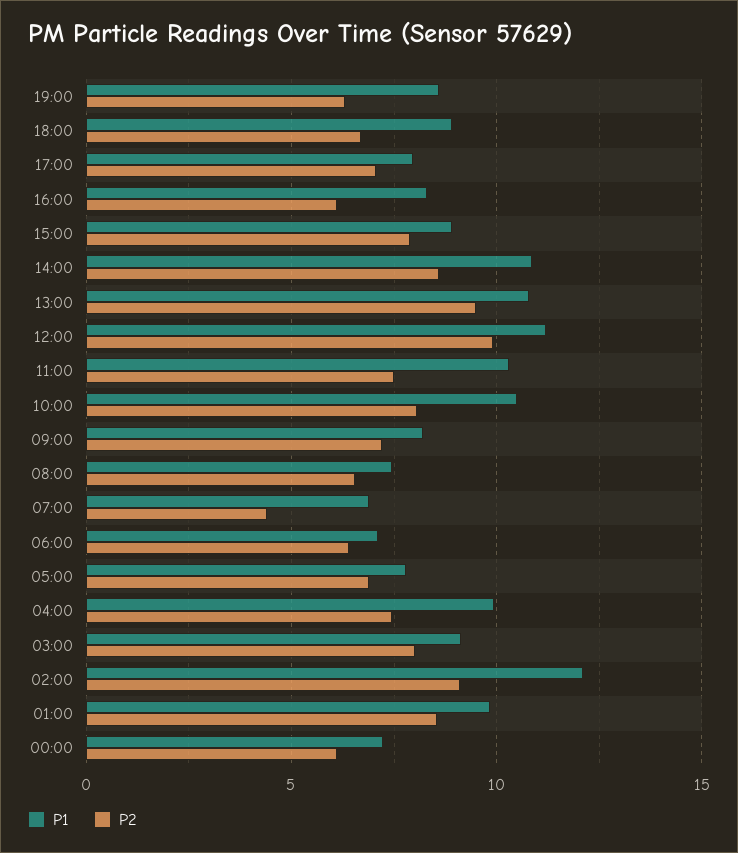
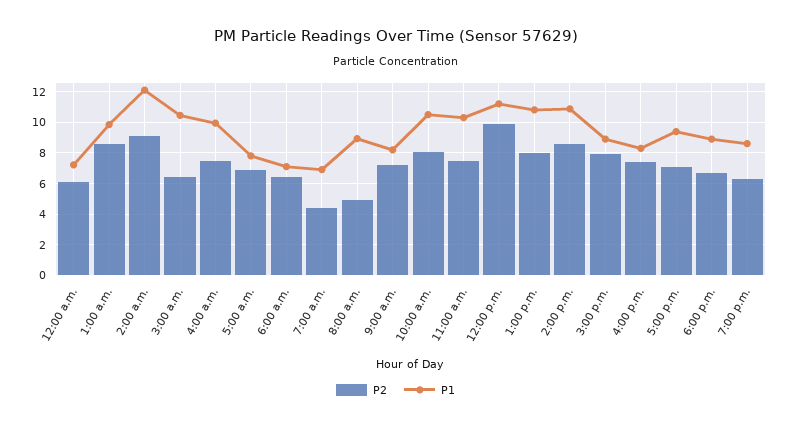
  {
    "P1": {
      "19:00": 8.5,
      "18:00": 9,
-     "17:00": 8,
+     "17:00": 9.5,
      "16:00": 8.5,
      "15:00": 9,
      "14:00": 11,
      "13:00": 11,
      "12:00": 11,
      "11:00": 10.5,
      "10:00": 10.5,
      "09:00": 8,
-     "08:00": 7.5,
+     "08:00": 9,
      "07:00": 7,
      "06:00": 7,
      "05:00": 8,
      "04:00": 10,
-     "03:00": 9,
+     "03:00": 10.5,
      "02:00": 12,
      "01:00": 10,
      "00:00": 7
    },
    "P2": {
      "19:00": 6.5,
      "18:00": 6.5,
      "17:00": 7,
-     "16:00": 6,
+     "16:00": 7.5,
      "15:00": 8,
      "14:00": 8.5,
-     "13:00": 9.5,
+     "13:00": 8,
      "12:00": 10,
      "11:00": 7.5,
      "10:00": 8,
      "09:00": 7,
-     "08:00": 6.5,
+     "08:00": 5,
      "07:00": 4.5,
      "06:00": 6.5,
      "05:00": 7,
      "04:00": 7.5,
-     "03:00": 8,
+     "03:00": 6.5,
      "02:00": 9,
      "01:00": 8.5,
      "00:00": 6
    }
  }

